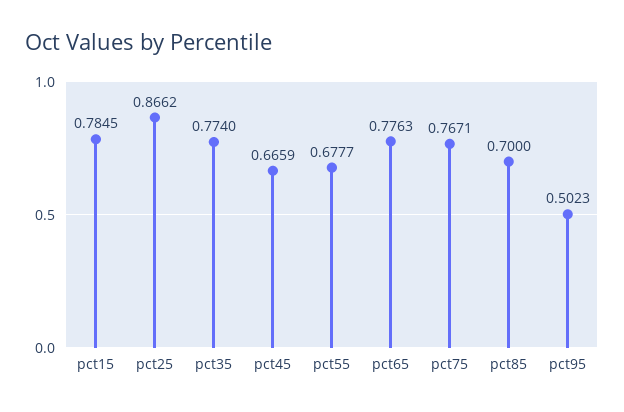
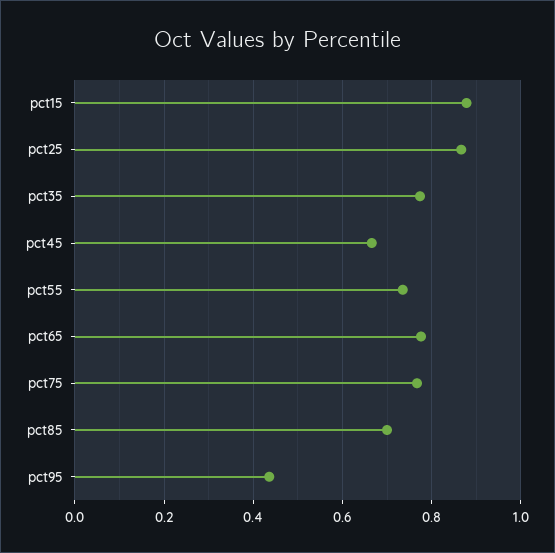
  {
-   "pct15": 0.7845,
+   "pct15": 0.88,
    "pct25": 0.8662,
    "pct35": 0.774,
    "pct45": 0.6659,
-   "pct55": 0.6777,
+   "pct55": 0.74,
    "pct65": 0.7763,
    "pct75": 0.7671,
    "pct85": 0.7,
-   "pct95": 0.5023
+   "pct95": 0.44
  }

